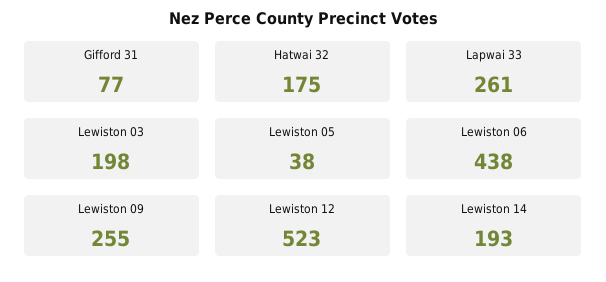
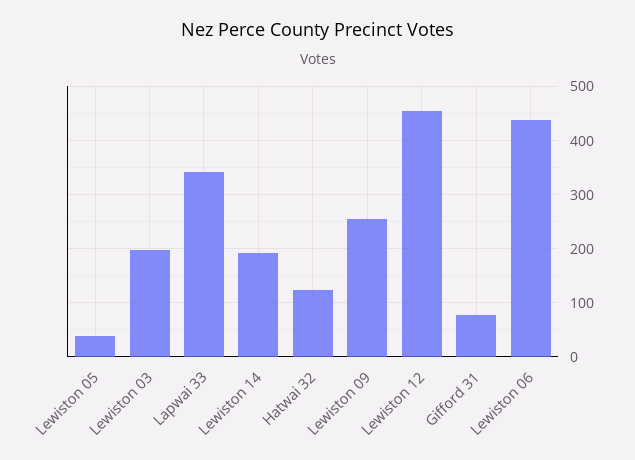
  {
    "Gifford 31": 77,
-   "Hatwai 32": 175,
+   "Hatwai 32": 120,
-   "Lapwai 33": 261,
+   "Lapwai 33": 340,
    "Lewiston 03": 198,
    "Lewiston 05": 38,
    "Lewiston 06": 438,
    "Lewiston 09": 255,
-   "Lewiston 12": 523,
+   "Lewiston 12": 460,
    "Lewiston 14": 193
  }

